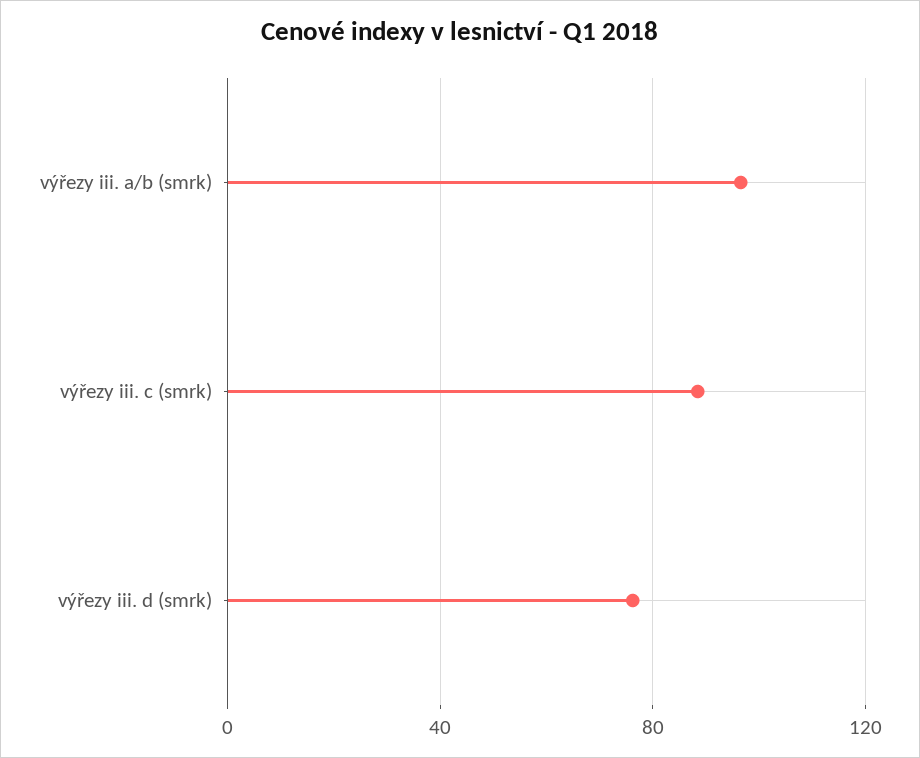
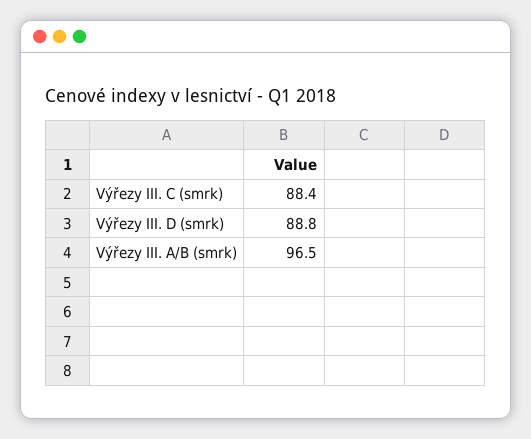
  {
    "výřezy iii. a/b (smrk)": 96.5,
    "výřezy iii. c (smrk)": 88.4,
-   "výřezy iii. d (smrk)": 75
+   "výřezy iii. d (smrk)": 88.8
  }

